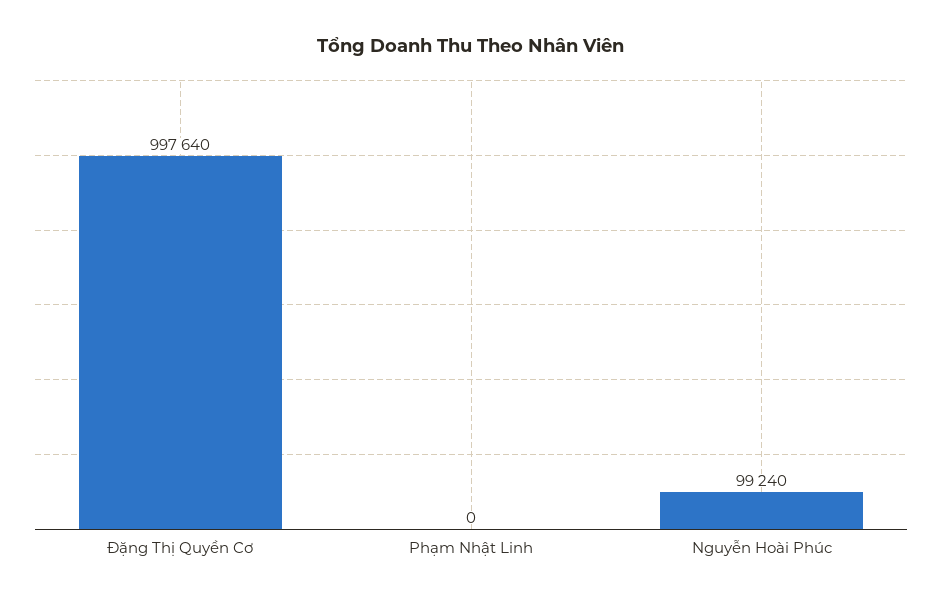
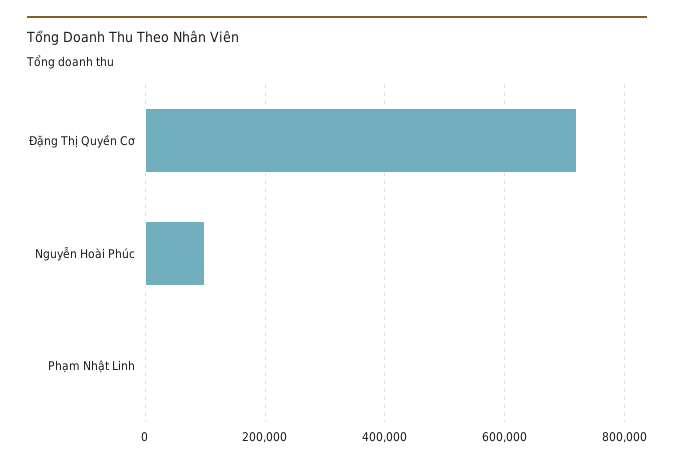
  {
-   "Đặng Thị Quyền Cơ": 997640,
+   "Đặng Thị Quyền Cơ": 720000,
    "Phạm Nhật Linh": 0,
    "Nguyễn Hoài Phúc": 99240
  }

